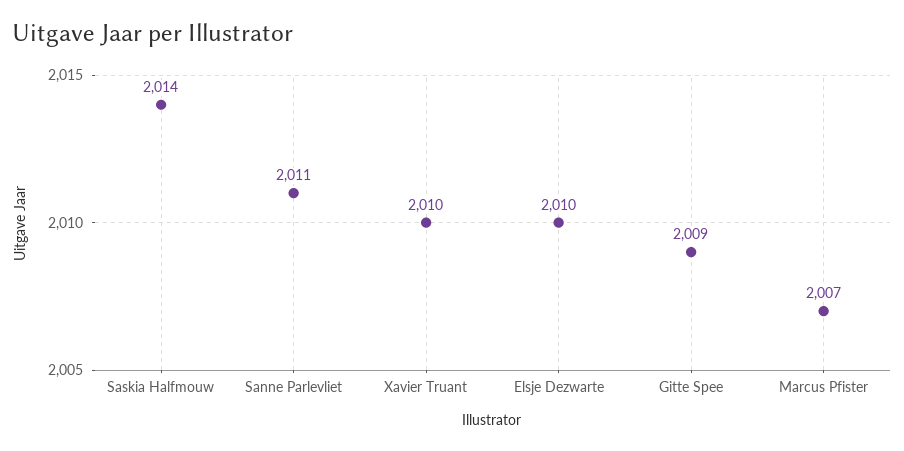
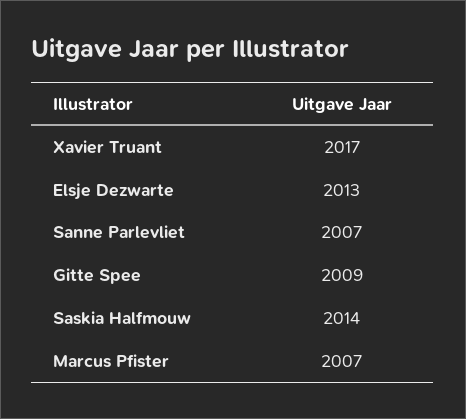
  {
    "Saskia Halfmouw": 2014,
-   "Sanne Parlevliet": 2011,
+   "Sanne Parlevliet": 2007,
-   "Xavier Truant": 2010,
+   "Xavier Truant": 2017,
-   "Elsje Dezwarte": 2010,
+   "Elsje Dezwarte": 2013,
    "Gitte Spee": 2009,
    "Marcus Pfister": 2007
  }

